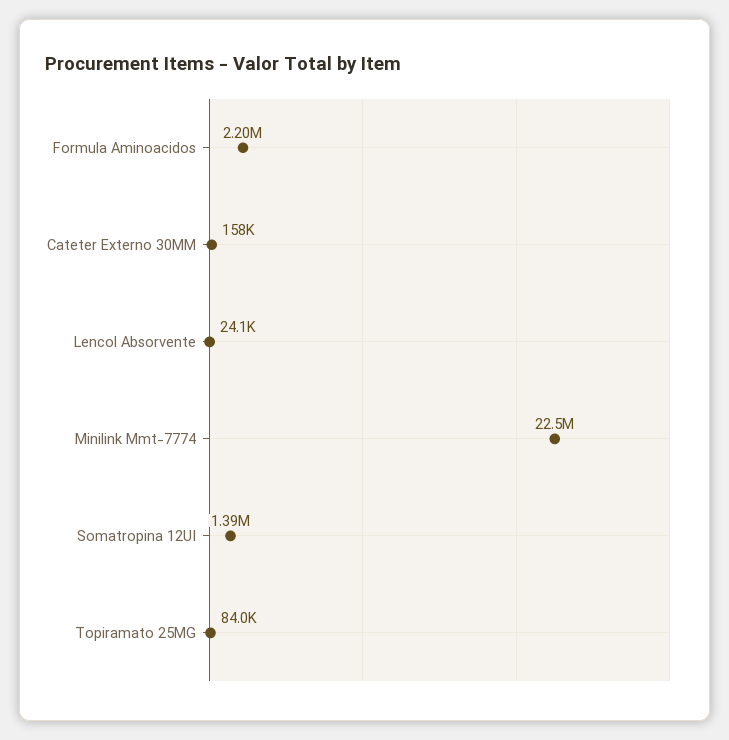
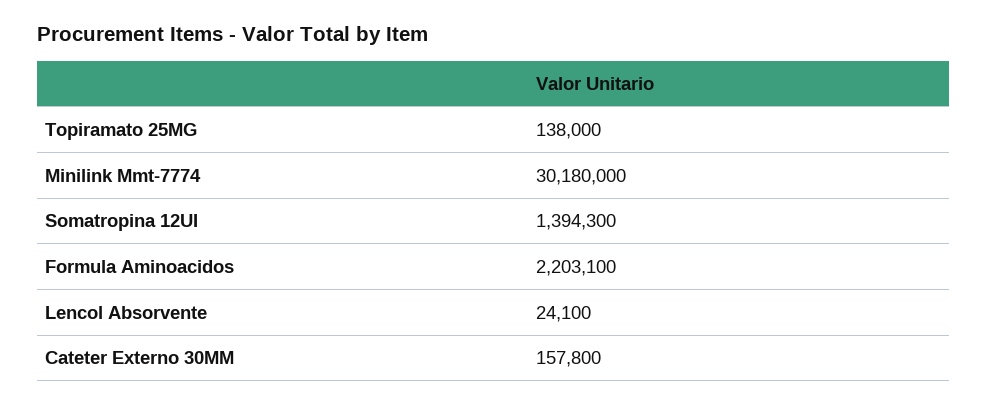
  {
    "Formula Aminoacidos": 2203100,
    "Cateter Externo 30MM": 157800,
    "Lencol Absorvente": 24100,
-   "Minilink Mmt-7774": 22500000,
+   "Minilink Mmt-7774": 30180000,
    "Somatropina 12UI": 1394300,
-   "Topiramato 25MG": 84000
+   "Topiramato 25MG": 138000
  }

